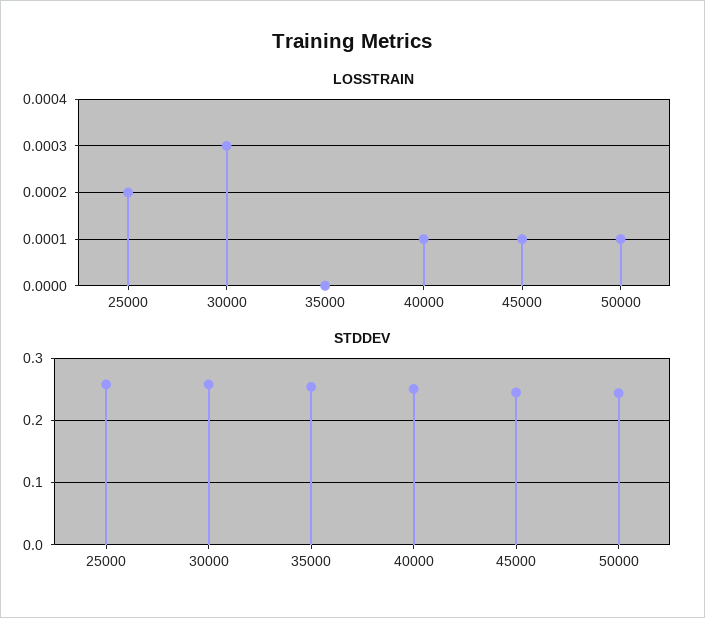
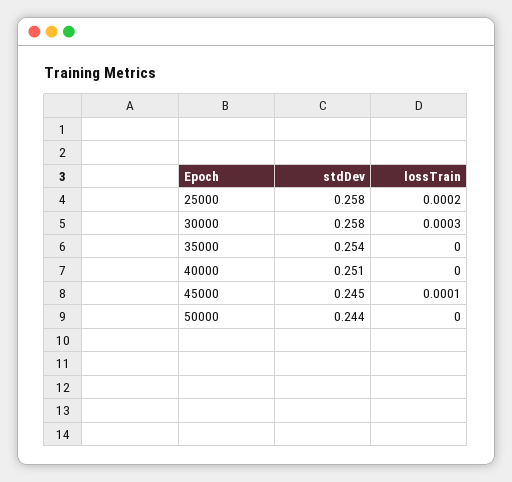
  {
    "LOSSTRAIN": {
      "25000": 0.0002,
      "30000": 0.0003,
      "35000": 0,
-     "40000": 0.0001,
+     "40000": 0,
      "45000": 0.0001,
-     "50000": 0.0001
+     "50000": 0
    },
    "STDDEV": {
      "25000": 0.258,
      "30000": 0.258,
      "35000": 0.254,
      "40000": 0.251,
      "45000": 0.245,
      "50000": 0.244
    }
  }

